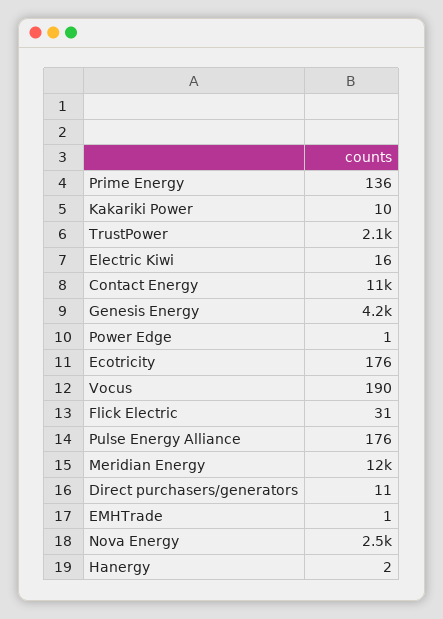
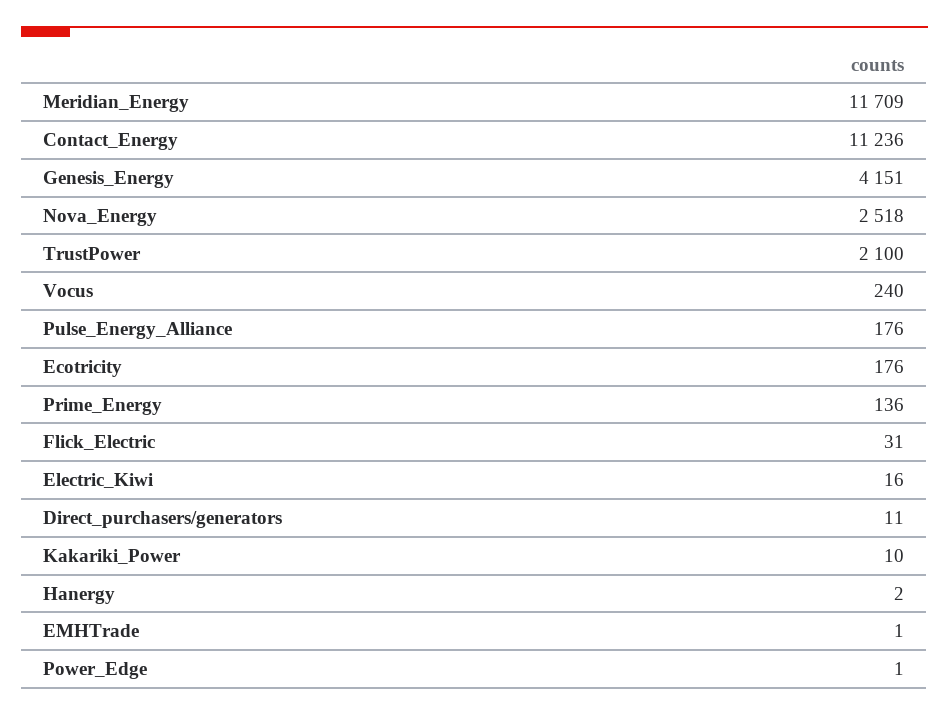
  {
    "Prime Energy": 136,
    "Kakariki Power": 10,
    "TrustPower": 2100,
    "Electric Kiwi": 16,
    "Contact Energy": 11236,
    "Genesis Energy": 4151,
    "Power Edge": 1,
    "Ecotricity": 176,
-   "Vocus": 190,
+   "Vocus": 240,
    "Flick Electric": 31,
    "Pulse Energy Alliance": 176,
    "Meridian Energy": 11709,
    "Direct purchasers/generators": 11,
    "EMHTrade": 1,
    "Nova Energy": 2518,
    "Hanergy": 2
  }

